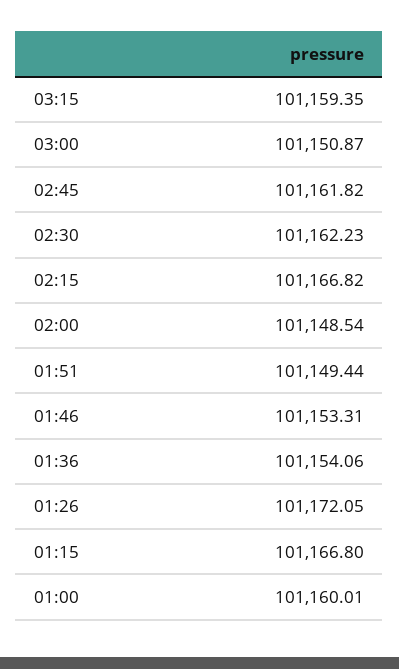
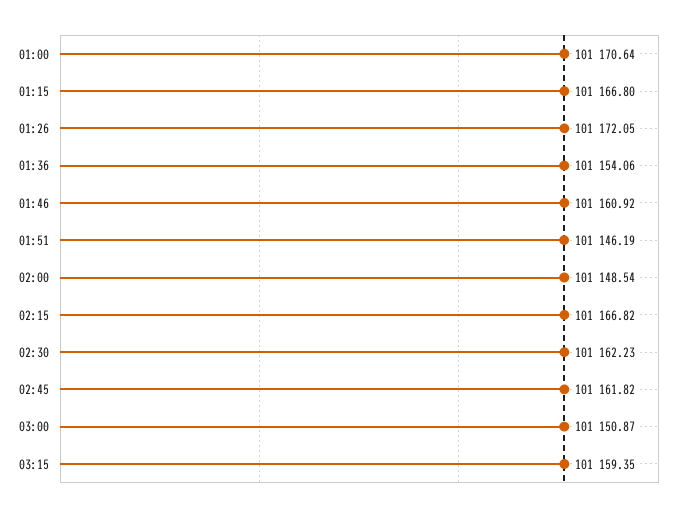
  {
    "03:15": 101159.35,
    "03:00": 101150.87,
    "02:45": 101161.82,
    "02:30": 101162.23,
    "02:15": 101166.82,
    "02:00": 101148.54,
-   "01:51": 101149.44,
+   "01:51": 101146.19,
-   "01:46": 101153.31,
+   "01:46": 101160.92,
    "01:36": 101154.06,
    "01:26": 101172.05,
    "01:15": 101166.8,
-   "01:00": 101160.01
+   "01:00": 101170.64
  }

